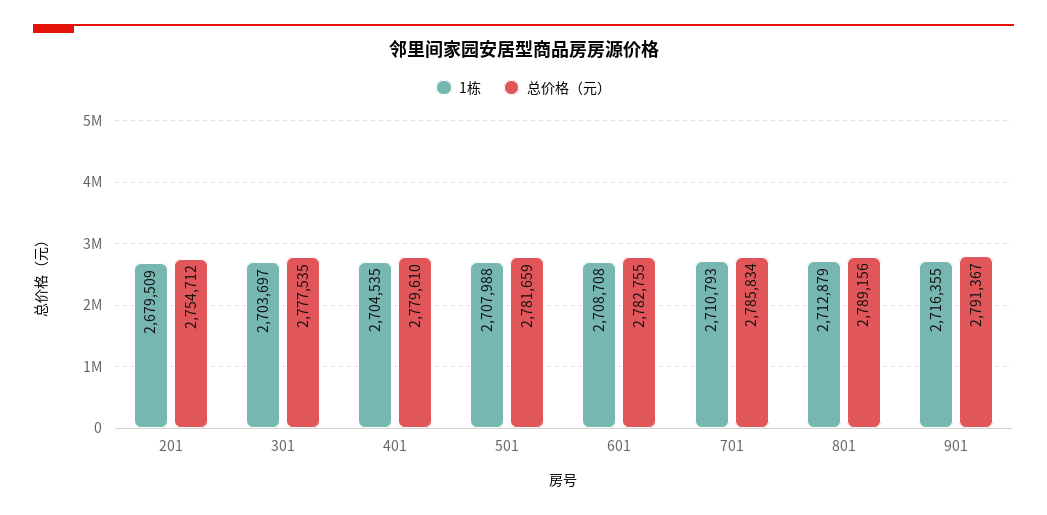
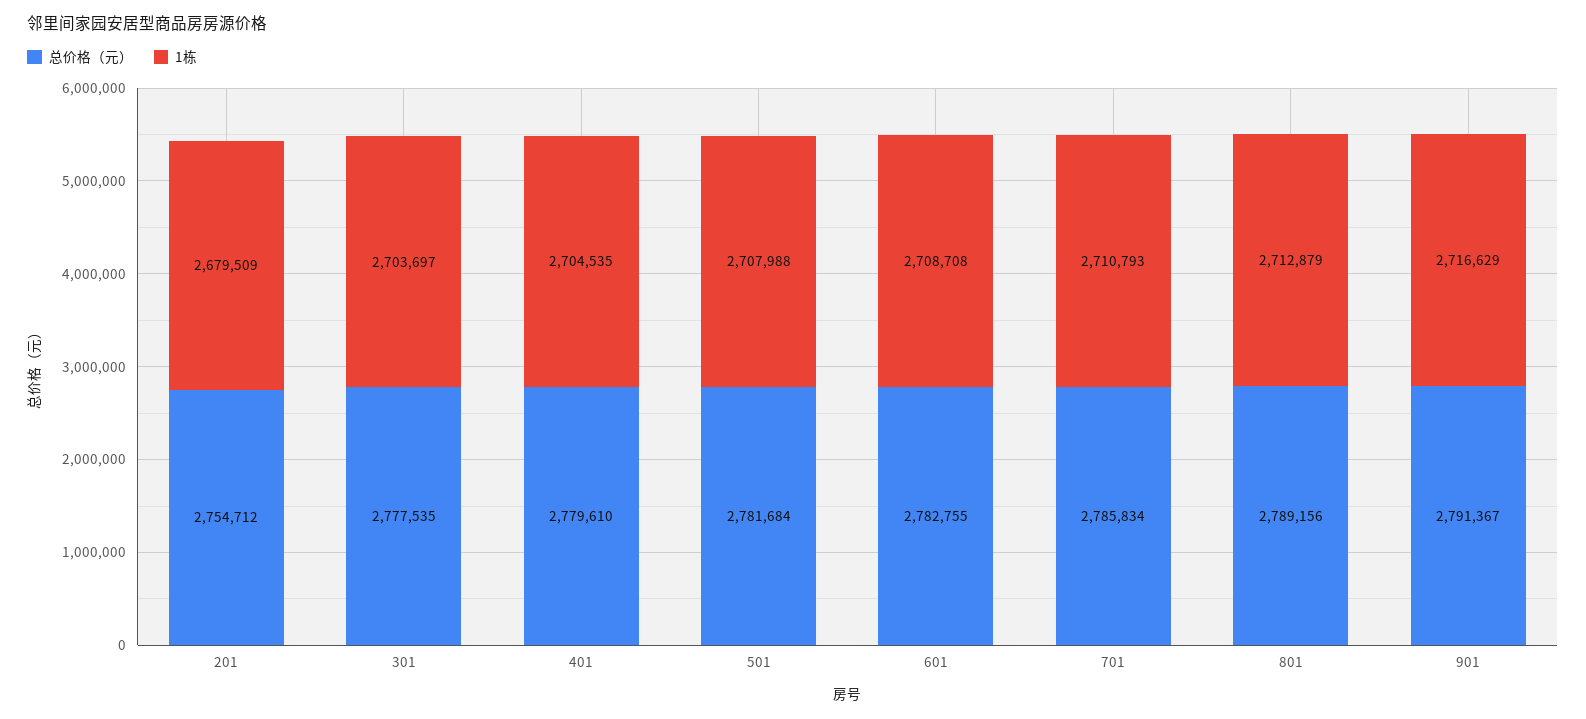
  {
    "1栋": {
      "201": 2679509,
      "301": 2703697,
      "401": 2704535,
      "501": 2707988,
      "601": 2708708,
      "701": 2710793,
      "801": 2712879,
-     "901": 2716355
+     "901": 2716629
    },
    "总价格（元）": {
      "201": 2754712,
      "301": 2777535,
      "401": 2779610,
-     "501": 2781659,
+     "501": 2781684,
      "601": 2782755,
      "701": 2785834,
      "801": 2789156,
      "901": 2791367
    }
  }

